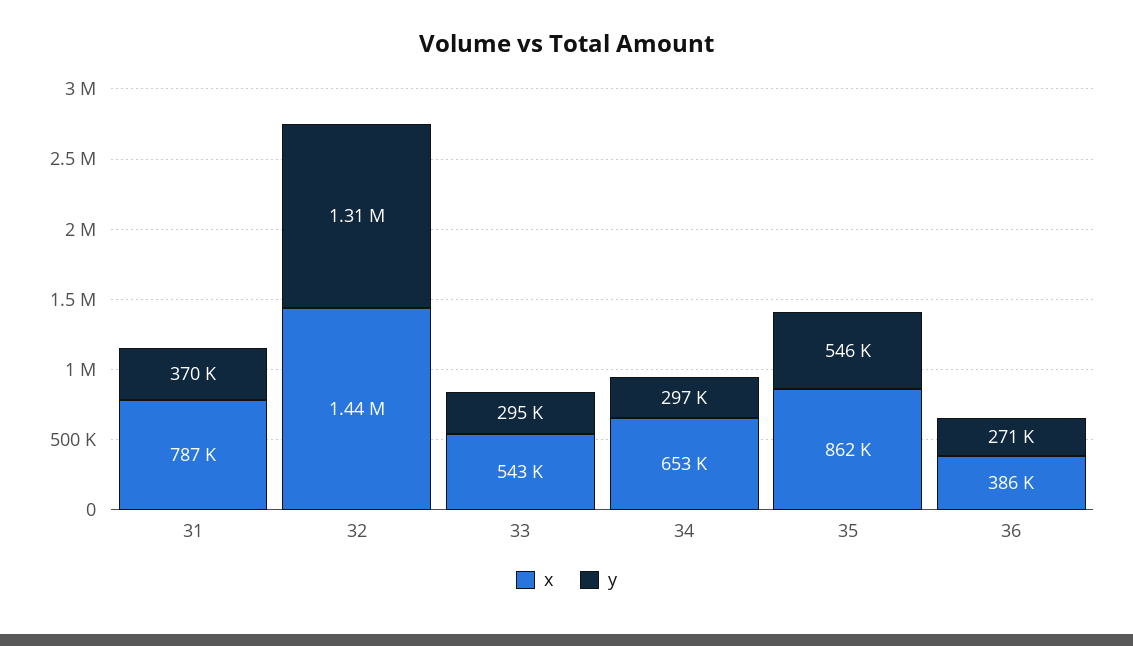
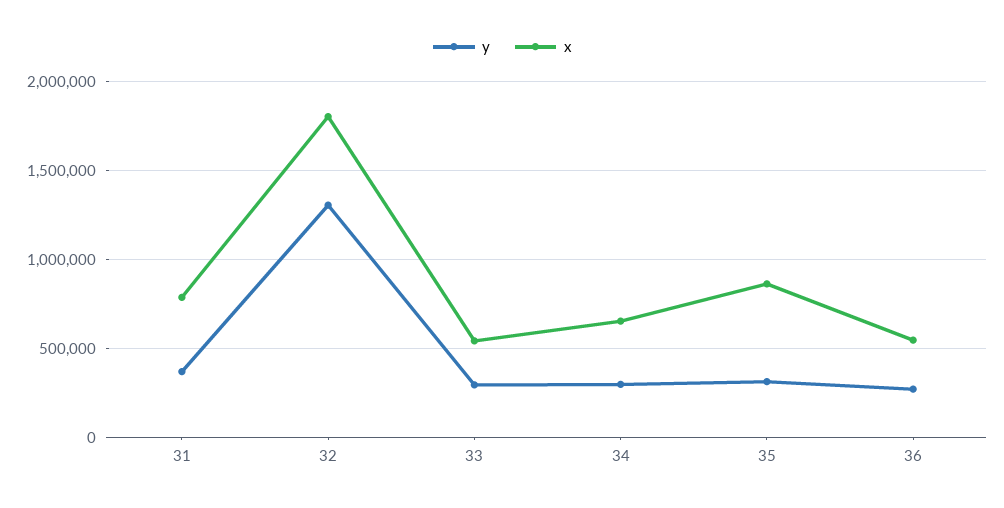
  {
    "x": {
      "31": 787000,
-     "32": 1440000,
+     "32": 1800000,
      "33": 543000,
      "34": 653000,
      "35": 862000,
-     "36": 386000
+     "36": 550000
    },
    "y": {
      "31": 370000,
      "32": 1310000,
      "33": 295000,
      "34": 297000,
-     "35": 546000,
+     "35": 300000,
      "36": 271000
    }
  }

